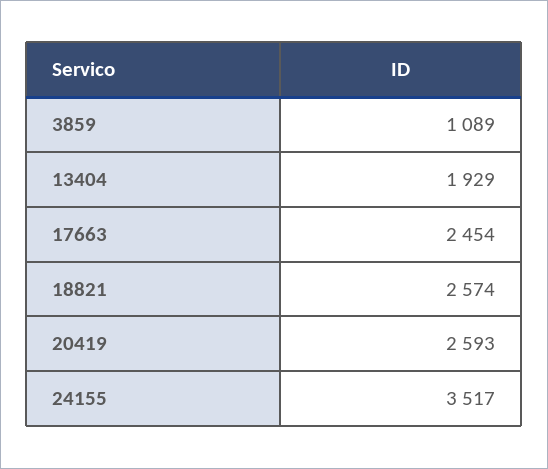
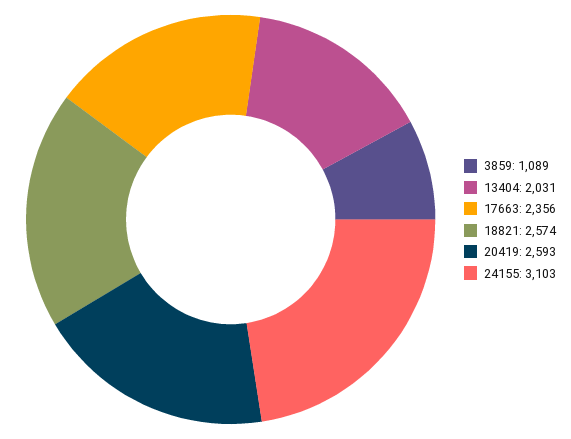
  {
    "3859": 1089,
-   "13404": 1929,
+   "13404": 2031,
-   "17663": 2454,
+   "17663": 2356,
    "18821": 2574,
    "20419": 2593,
-   "24155": 3517
+   "24155": 3103
  }

